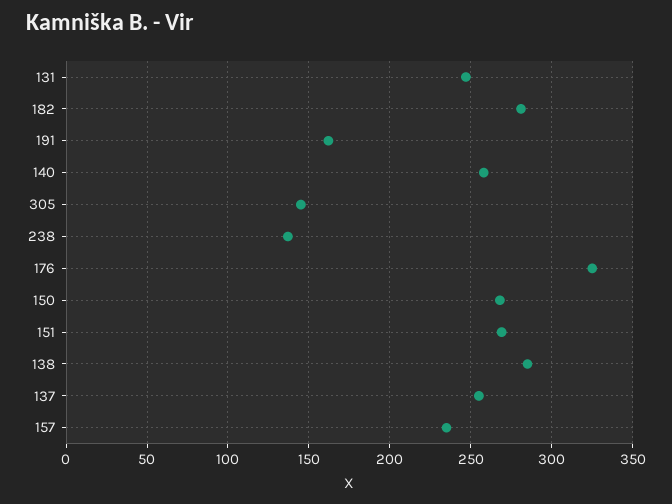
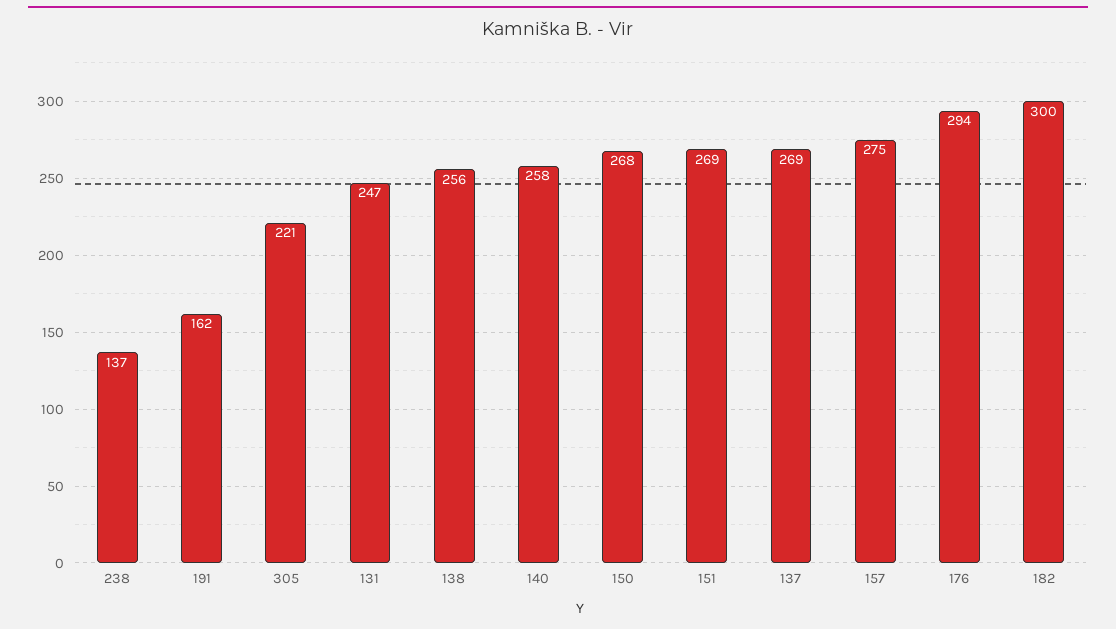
  {
    "131": 247,
-   "182": 280,
+   "182": 300,
    "191": 162,
    "140": 258,
-   "305": 145,
+   "305": 221,
    "238": 137,
-   "176": 325,
+   "176": 294,
    "150": 268,
    "151": 269,
-   "138": 285,
+   "138": 256,
-   "137": 255,
+   "137": 269,
-   "157": 235
+   "157": 275
  }

